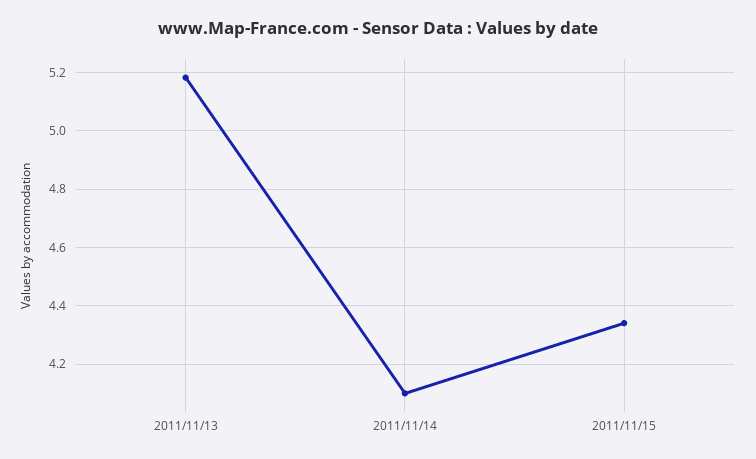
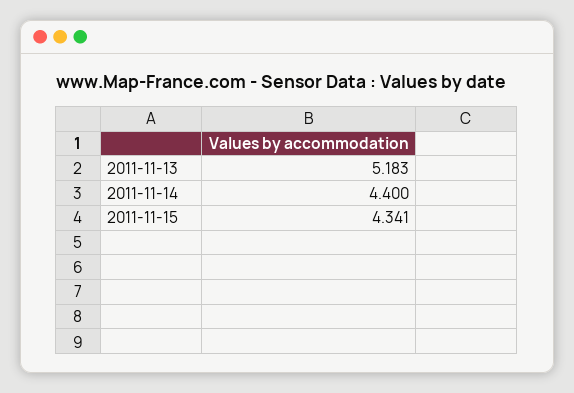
  {
    "2011/11/13": 5.183,
-   "2011/11/14": 4.1,
+   "2011/11/14": 4.4,
    "2011/11/15": 4.341
  }

